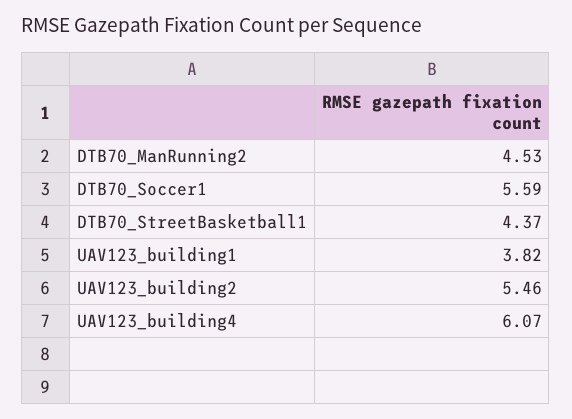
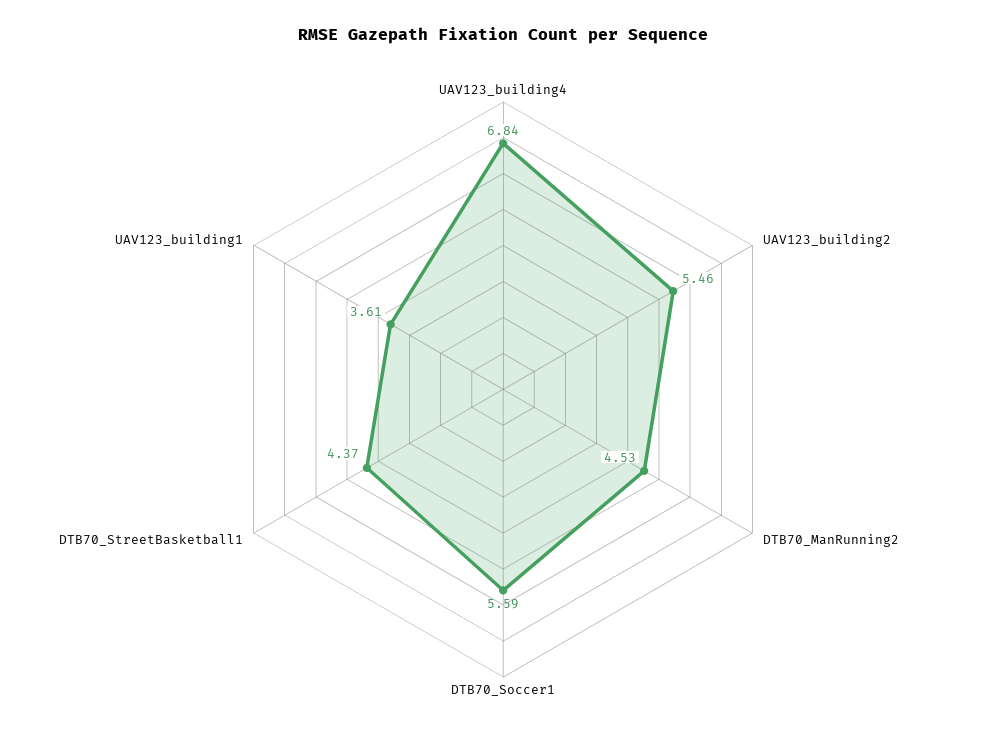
  {
    "DTB70_ManRunning2": 4.53,
    "DTB70_Soccer1": 5.59,
    "DTB70_StreetBasketball1": 4.37,
-   "UAV123_building1": 3.82,
+   "UAV123_building1": 3.61,
    "UAV123_building2": 5.46,
-   "UAV123_building4": 6.07
+   "UAV123_building4": 6.84
  }

